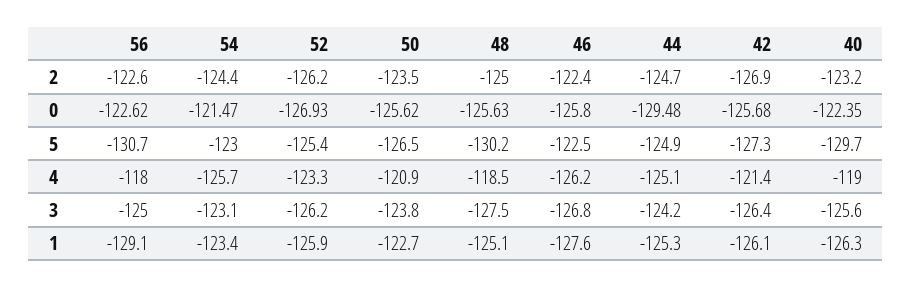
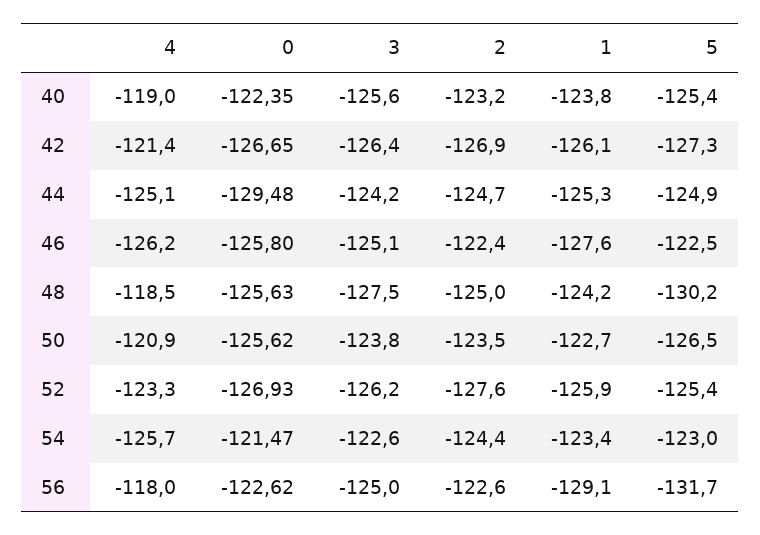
  {
    "56": {
      "2": -122.6,
      "0": -122.62,
-     "5": -130.7,
+     "5": -131.7,
      "4": -118,
      "3": -125,
      "1": -129.1
    },
    "54": {
      "2": -124.4,
      "0": -121.47,
      "5": -123,
      "4": -125.7,
-     "3": -123.1,
+     "3": -122.6,
      "1": -123.4
    },
    "52": {
-     "2": -126.2,
+     "2": -127.6,
      "0": -126.93,
      "5": -125.4,
      "4": -123.3,
      "3": -126.2,
      "1": -125.9
    },
    "50": {
      "2": -123.5,
      "0": -125.62,
      "5": -126.5,
      "4": -120.9,
      "3": -123.8,
      "1": -122.7
    },
    "48": {
      "2": -125,
      "0": -125.63,
      "5": -130.2,
      "4": -118.5,
      "3": -127.5,
-     "1": -125.1
+     "1": -124.2
    },
    "46": {
      "2": -122.4,
      "0": -125.8,
      "5": -122.5,
      "4": -126.2,
-     "3": -126.8,
+     "3": -125.1,
      "1": -127.6
    },
    "44": {
      "2": -124.7,
      "0": -129.48,
      "5": -124.9,
      "4": -125.1,
      "3": -124.2,
      "1": -125.3
    },
    "42": {
      "2": -126.9,
-     "0": -125.68,
+     "0": -126.65,
      "5": -127.3,
      "4": -121.4,
      "3": -126.4,
      "1": -126.1
    },
    "40": {
      "2": -123.2,
      "0": -122.35,
-     "5": -129.7,
+     "5": -125.4,
      "4": -119,
      "3": -125.6,
-     "1": -126.3
+     "1": -123.8
    }
  }

